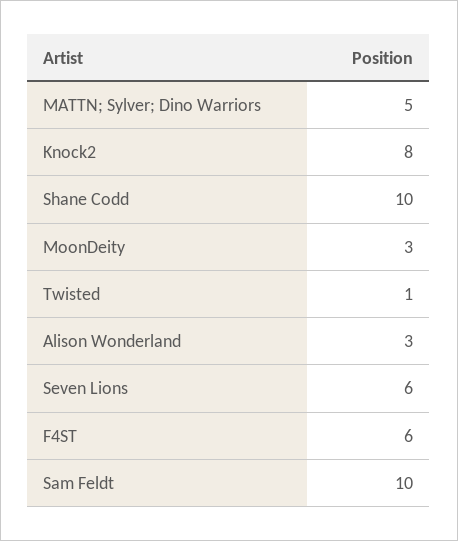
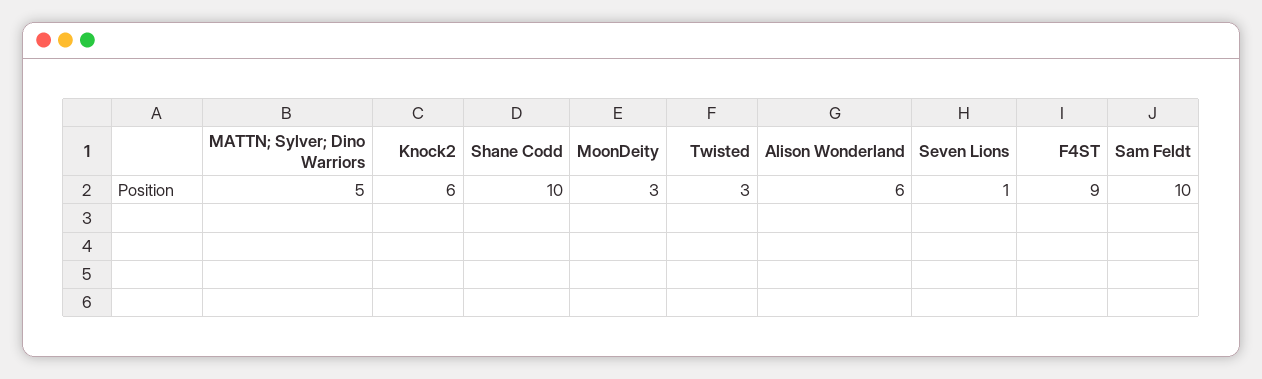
  {
    "MATTN; Sylver; Dino Warriors": 5,
-   "Knock2": 8,
+   "Knock2": 6,
    "Shane Codd": 10,
    "MoonDeity": 3,
-   "Twisted": 1,
+   "Twisted": 3,
-   "Alison Wonderland": 3,
+   "Alison Wonderland": 6,
-   "Seven Lions": 6,
+   "Seven Lions": 1,
-   "F4ST": 6,
+   "F4ST": 9,
    "Sam Feldt": 10
  }

